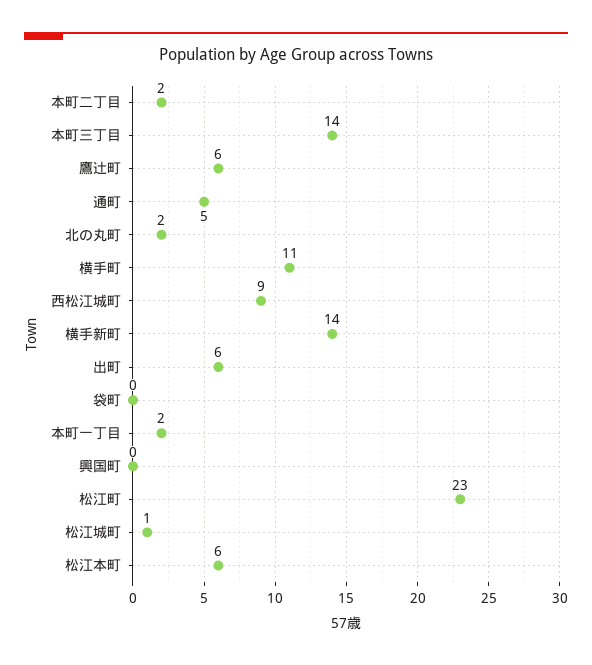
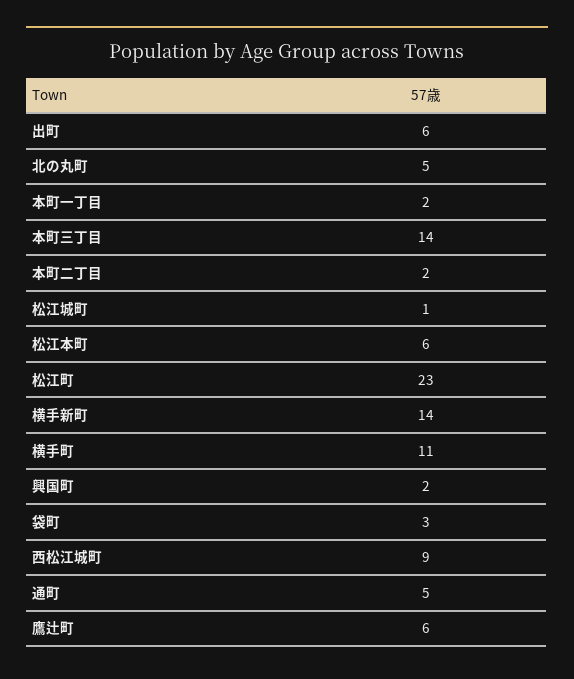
  {
    "本町二丁目": 2,
    "本町三丁目": 14,
    "鷹辻町": 6,
    "通町": 5,
-   "北の丸町": 2,
+   "北の丸町": 5,
    "横手町": 11,
    "西松江城町": 9,
    "横手新町": 14,
    "出町": 6,
-   "袋町": 0,
+   "袋町": 3,
    "本町一丁目": 2,
-   "興国町": 0,
+   "興国町": 2,
    "松江町": 23,
    "松江城町": 1,
    "松江本町": 6
  }

